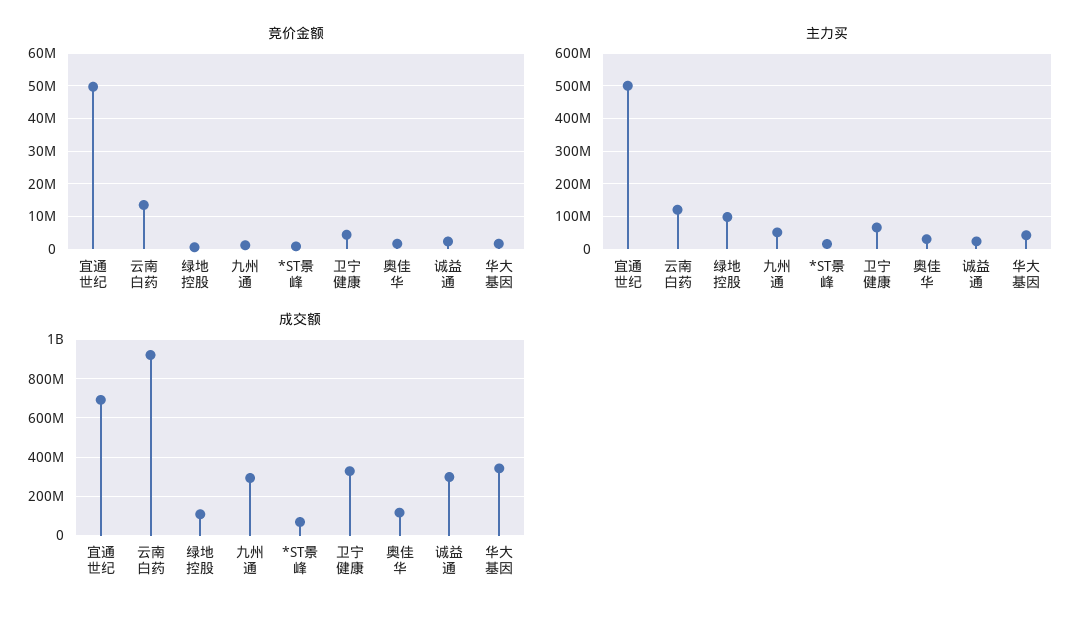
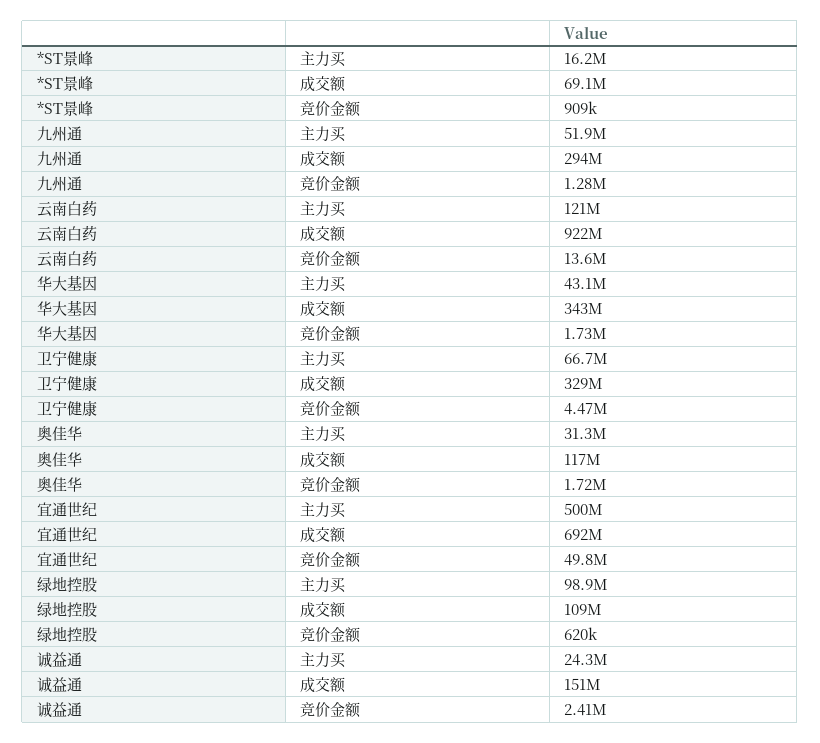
  {
    "竞价金额": {
      "宜通世纪": 49800000,
      "云南白药": 13600000,
      "绿地控股": 620000,
      "九州通": 1280000,
      "*ST景峰": 909000,
      "卫宁健康": 4470000,
      "奥佳华": 1720000,
      "诚益通": 2410000,
      "华大基因": 1730000
    },
    "主力买": {
      "宜通世纪": 500000000,
      "云南白药": 121000000,
      "绿地控股": 98900000,
      "九州通": 51900000,
      "*ST景峰": 16200000,
      "卫宁健康": 66700000,
      "奥佳华": 31300000,
      "诚益通": 24300000,
      "华大基因": 43100000
    },
    "成交额": {
      "宜通世纪": 692000000,
      "云南白药": 922000000,
      "绿地控股": 109000000,
      "九州通": 294000000,
      "*ST景峰": 69100000,
      "卫宁健康": 329000000,
      "奥佳华": 117000000,
-     "诚益通": 300000000,
+     "诚益通": 151000000,
      "华大基因": 343000000
    }
  }

